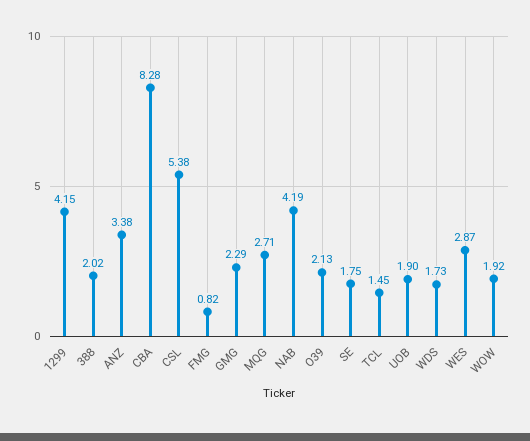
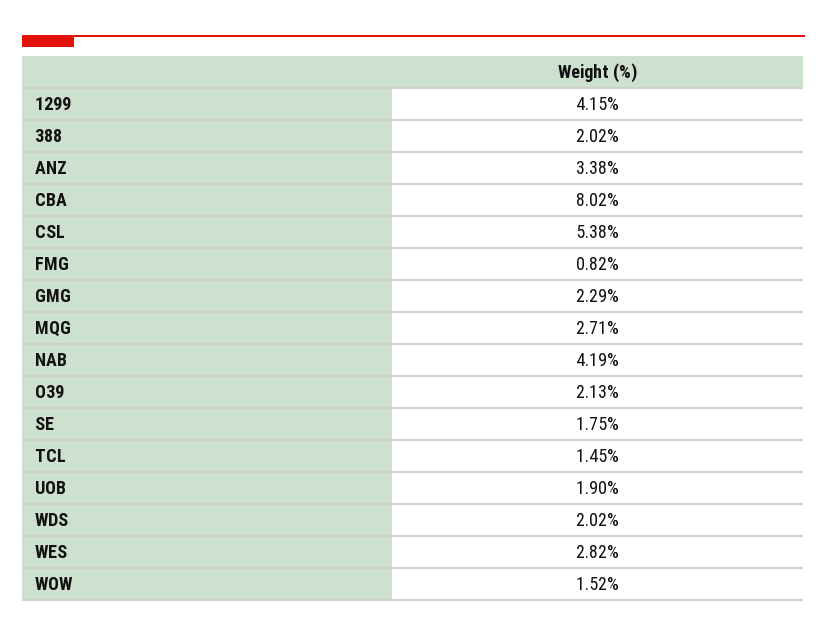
  {
    "1299": 4.15,
    "388": 2.02,
    "ANZ": 3.38,
-   "CBA": 8.28,
+   "CBA": 8.02,
    "CSL": 5.38,
    "FMG": 0.82,
    "GMG": 2.29,
    "MQG": 2.71,
    "NAB": 4.19,
    "O39": 2.13,
    "SE": 1.75,
    "TCL": 1.45,
    "UOB": 1.9,
-   "WDS": 1.73,
+   "WDS": 2.02,
-   "WES": 2.87,
+   "WES": 2.82,
-   "WOW": 1.92
+   "WOW": 1.52
  }

